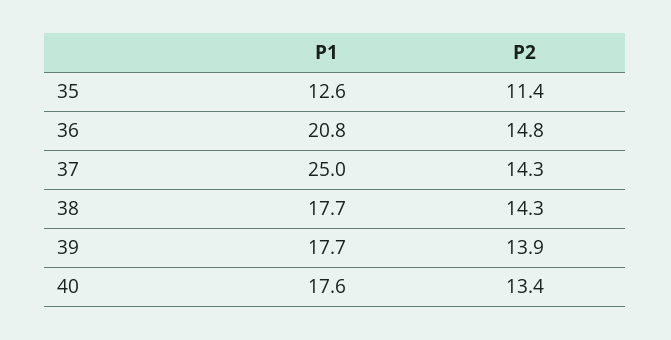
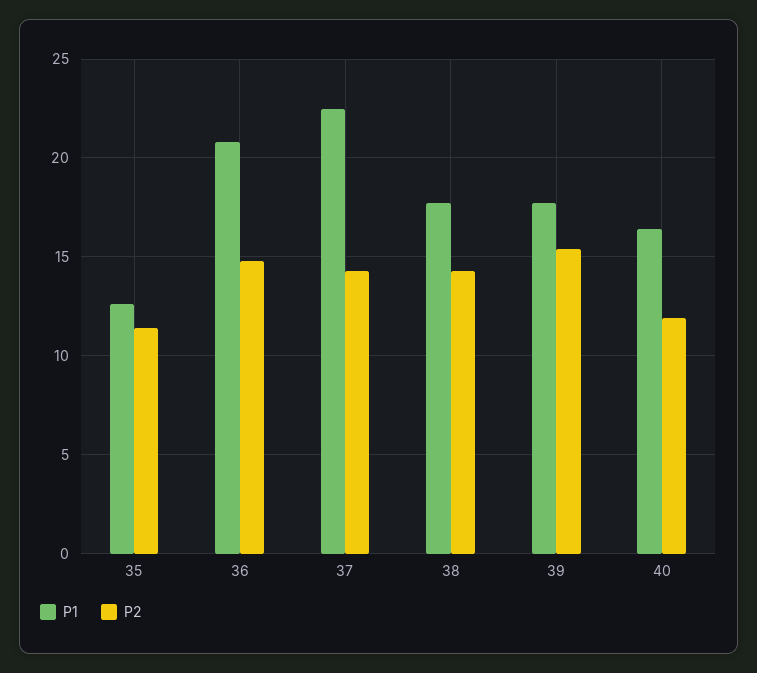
  {
    "P1": {
      "35": 12.6,
      "36": 20.8,
-     "37": 25,
+     "37": 22.5,
      "38": 17.7,
      "39": 17.7,
-     "40": 17.6
+     "40": 16.5
    },
    "P2": {
      "35": 11.4,
      "36": 14.8,
      "37": 14.3,
      "38": 14.3,
-     "39": 13.9,
+     "39": 15.5,
-     "40": 13.4
+     "40": 12
    }
  }

